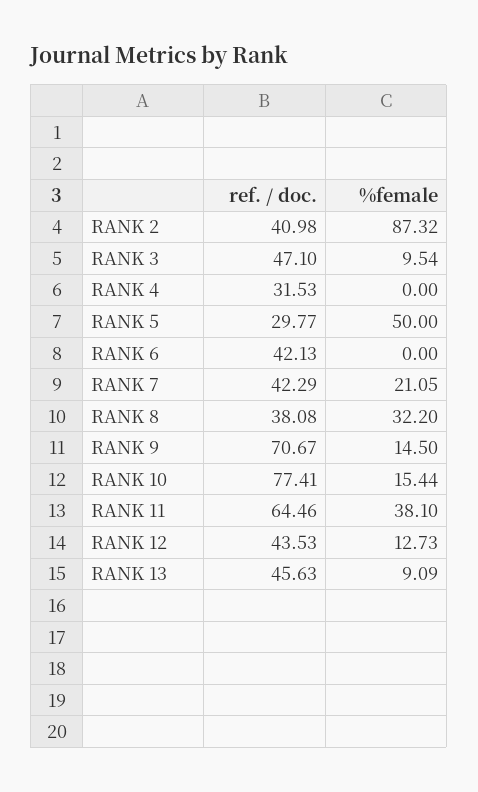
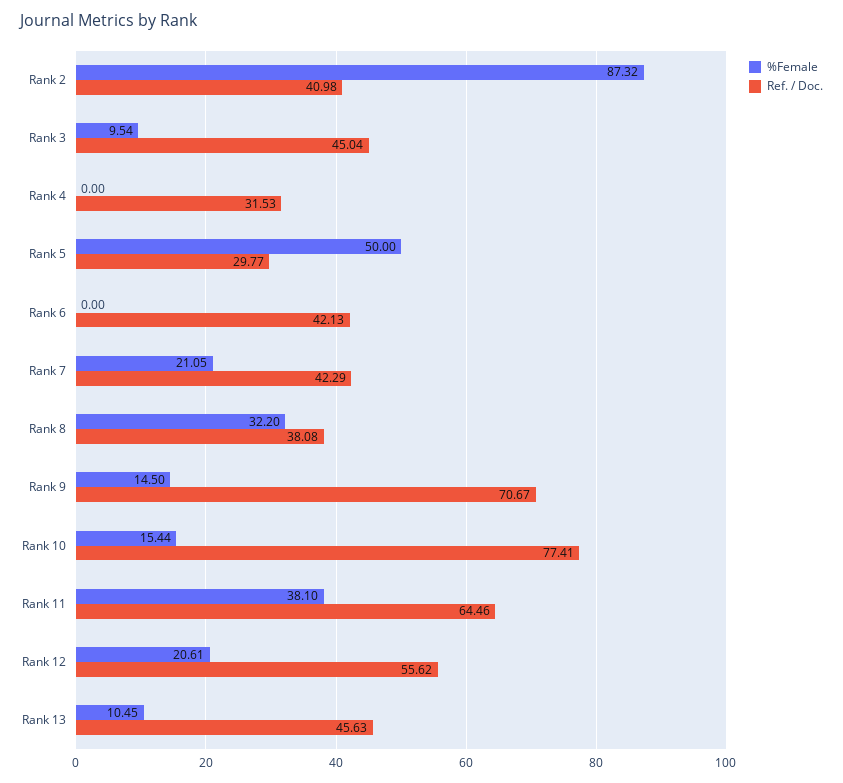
  {
    "ref. / doc.": {
      "RANK 2": 40.98,
-     "RANK 3": 47.1,
+     "RANK 3": 45.04,
      "RANK 4": 31.53,
      "RANK 5": 29.77,
      "RANK 6": 42.13,
      "RANK 7": 42.29,
      "RANK 8": 38.08,
      "RANK 9": 70.67,
      "RANK 10": 77.41,
      "RANK 11": 64.46,
-     "RANK 12": 43.53,
+     "RANK 12": 55.62,
      "RANK 13": 45.63
    },
    "%female": {
      "RANK 2": 87.32,
      "RANK 3": 9.54,
      "RANK 4": 0,
      "RANK 5": 50,
      "RANK 6": 0,
      "RANK 7": 21.05,
      "RANK 8": 32.2,
      "RANK 9": 14.5,
      "RANK 10": 15.44,
      "RANK 11": 38.1,
-     "RANK 12": 12.73,
+     "RANK 12": 20.61,
-     "RANK 13": 9.09
+     "RANK 13": 10.45
    }
  }

